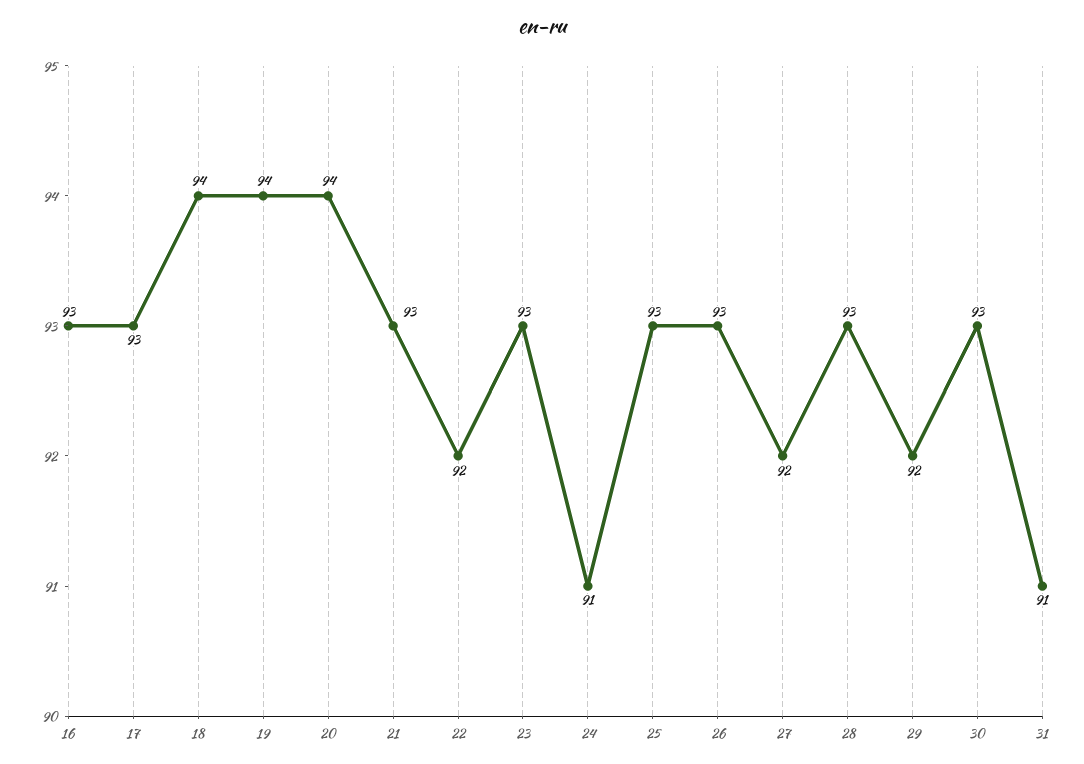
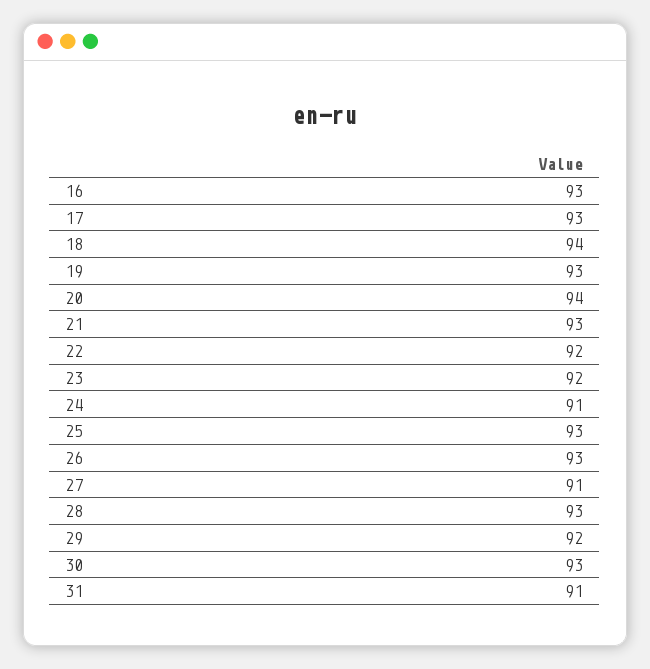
  {
    "16": 93,
    "17": 93,
    "18": 94,
-   "19": 94,
+   "19": 93,
    "20": 94,
    "21": 93,
    "22": 92,
-   "23": 93,
+   "23": 92,
    "24": 91,
    "25": 93,
    "26": 93,
-   "27": 92,
+   "27": 91,
    "28": 93,
    "29": 92,
    "30": 93,
    "31": 91
  }

